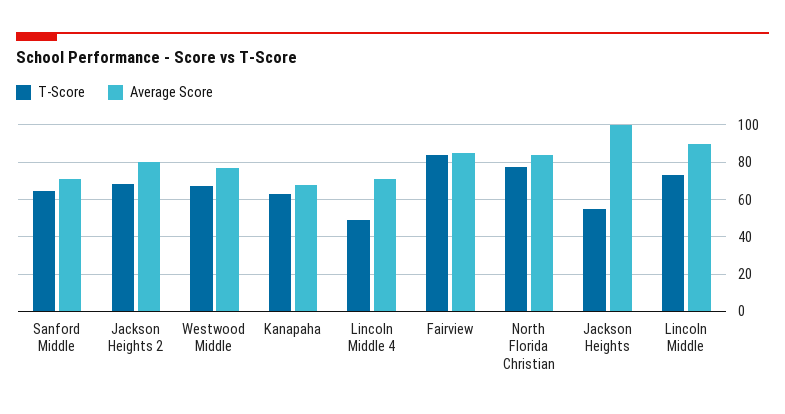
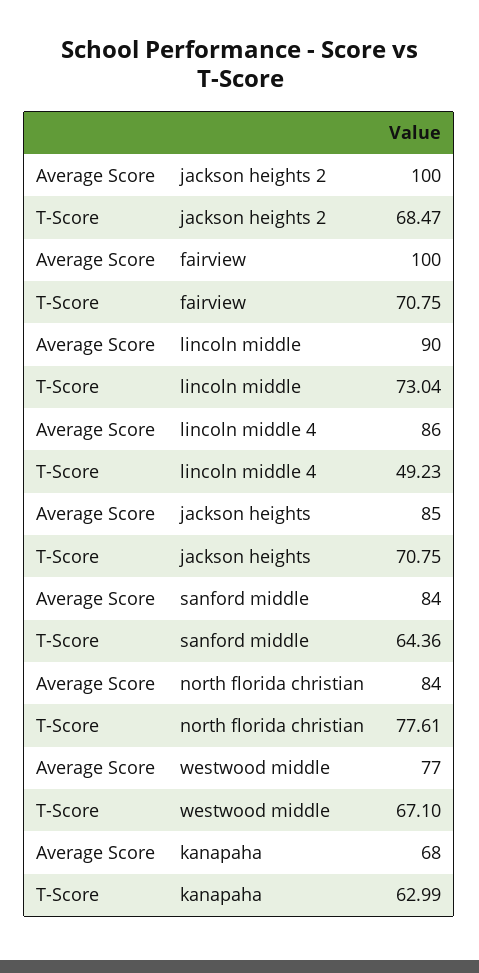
  {
    "T-Score": {
      "Sanford Middle": 64.36,
      "Jackson Heights 2": 68.47,
      "Westwood Middle": 67.1,
      "Kanapaha": 62.99,
      "Lincoln Middle 4": 49.23,
-     "Fairview": 85,
+     "Fairview": 70.75,
      "North Florida Christian": 77.61,
-     "Jackson Heights": 55,
+     "Jackson Heights": 70.75,
      "Lincoln Middle": 73.04
    },
    "Average Score": {
-     "Sanford Middle": 70,
+     "Sanford Middle": 84,
-     "Jackson Heights 2": 80,
+     "Jackson Heights 2": 100,
      "Westwood Middle": 77,
      "Kanapaha": 68,
-     "Lincoln Middle 4": 70,
+     "Lincoln Middle 4": 86,
-     "Fairview": 85,
+     "Fairview": 100,
      "North Florida Christian": 84,
-     "Jackson Heights": 100,
+     "Jackson Heights": 85,
      "Lincoln Middle": 90
    }
  }

